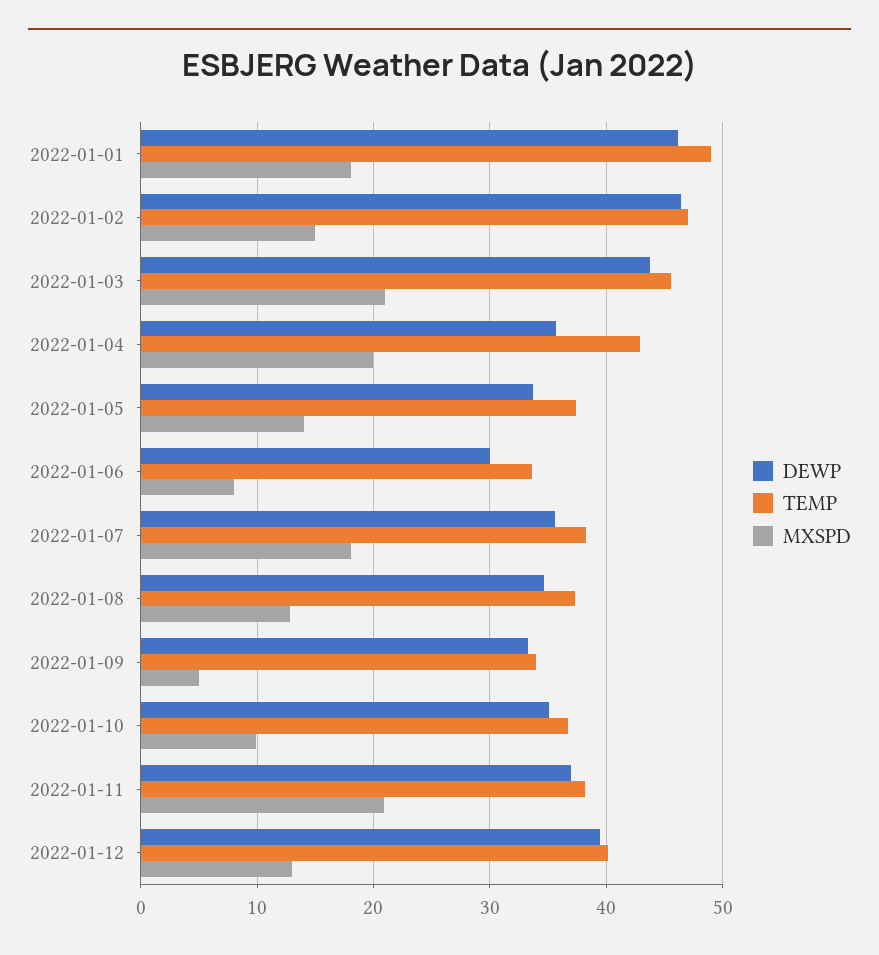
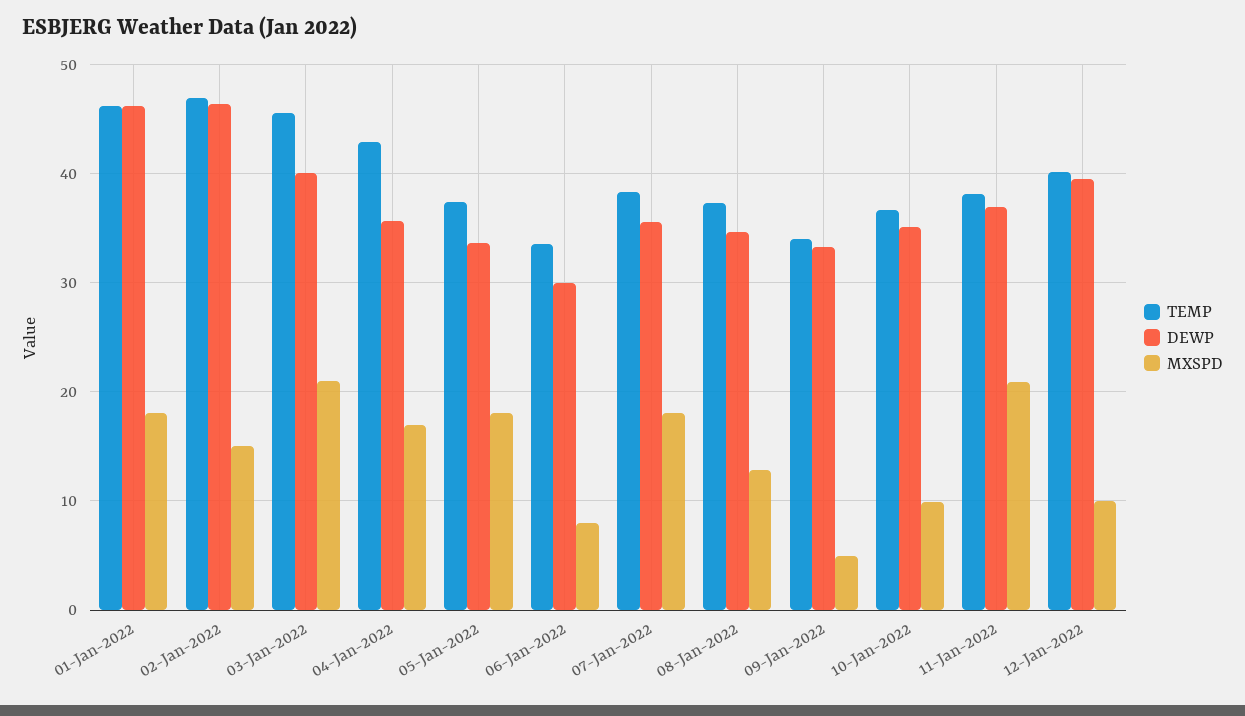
  {
    "DEWP": {
      "2022-01-01": 46,
      "2022-01-02": 46,
-     "2022-01-03": 44,
+     "2022-01-03": 40,
      "2022-01-04": 36,
      "2022-01-05": 34,
      "2022-01-06": 30,
      "2022-01-07": 36,
      "2022-01-08": 35,
      "2022-01-09": 33,
      "2022-01-10": 35,
      "2022-01-11": 37,
      "2022-01-12": 40
    },
    "TEMP": {
-     "2022-01-01": 49,
+     "2022-01-01": 46,
      "2022-01-02": 47,
      "2022-01-03": 46,
      "2022-01-04": 43,
      "2022-01-05": 37,
      "2022-01-06": 34,
      "2022-01-07": 38,
      "2022-01-08": 37,
      "2022-01-09": 34,
      "2022-01-10": 37,
      "2022-01-11": 38,
      "2022-01-12": 40
    },
    "MXSPD": {
      "2022-01-01": 18,
      "2022-01-02": 15,
      "2022-01-03": 21,
-     "2022-01-04": 20,
+     "2022-01-04": 17,
-     "2022-01-05": 14,
+     "2022-01-05": 18,
      "2022-01-06": 8,
      "2022-01-07": 18,
      "2022-01-08": 13,
      "2022-01-09": 5,
      "2022-01-10": 10,
      "2022-01-11": 21,
-     "2022-01-12": 13
+     "2022-01-12": 10
    }
  }

